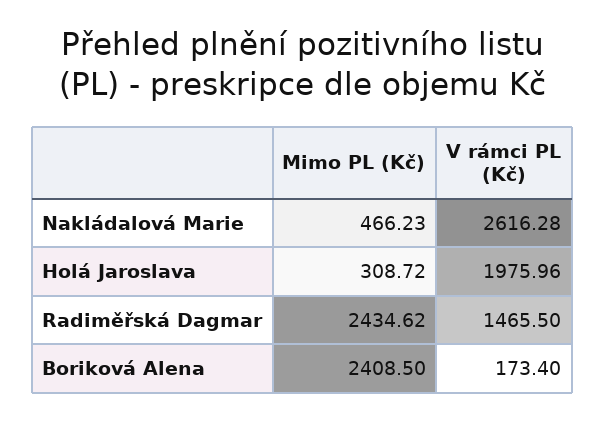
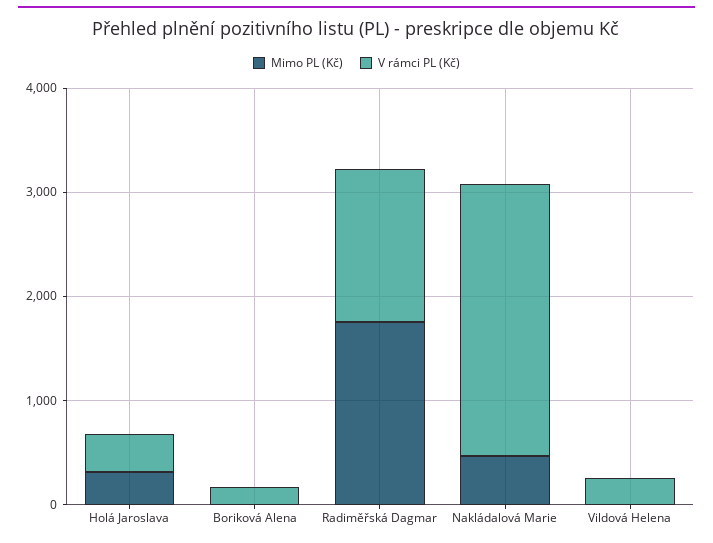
  {
    "Mimo PL (Kč)": {
      "Nakládalová Marie": 466.23,
      "Holá Jaroslava": 308.72,
-     "Radiměřská Dagmar": 2434.62,
+     "Radiměřská Dagmar": 1800,
-     "Boriková Alena": 2408.5
+     "Boriková Alena": 0,
+     "Vildová Helena": 0
    },
    "V rámci PL (Kč)": {
      "Nakládalová Marie": 2616.28,
-     "Holá Jaroslava": 1975.96,
+     "Holá Jaroslava": 400,
      "Radiměřská Dagmar": 1465.5,
-     "Boriková Alena": 173.4
+     "Boriková Alena": 173.4,
+     "Vildová Helena": 200
    }
  }

